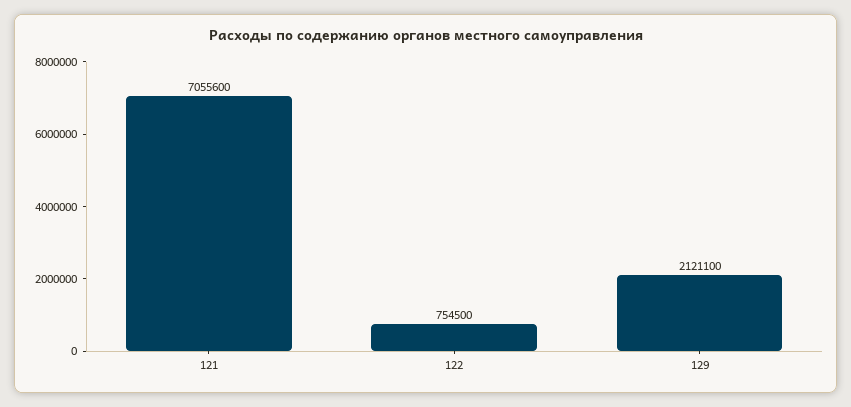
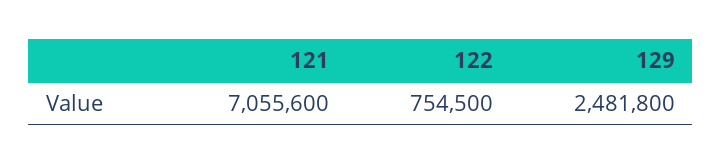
  {
    "121": 7055600,
    "122": 754500,
-   "129": 2121100
+   "129": 2481800
  }

